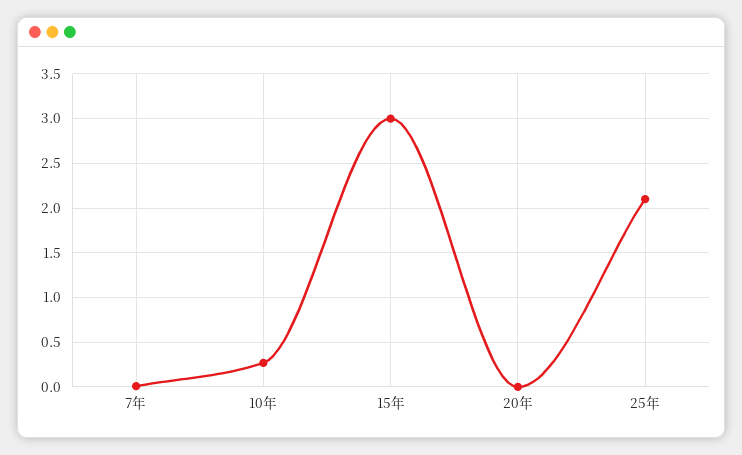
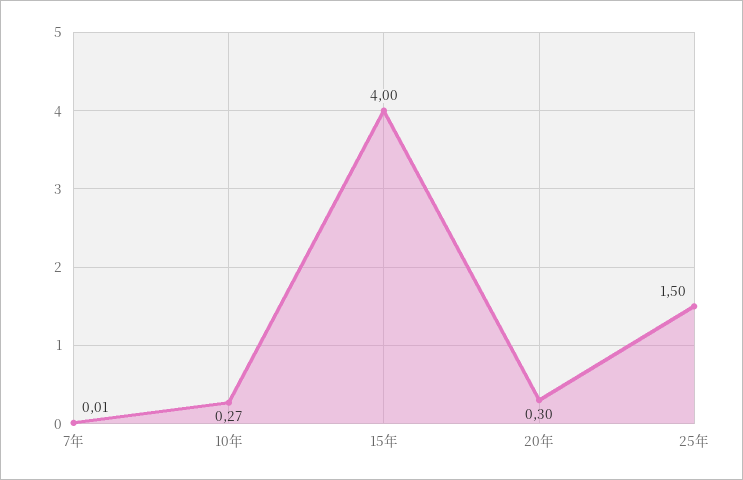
  {
    "7年": 0.01,
    "10年": 0.27,
-   "15年": 3,
+   "15年": 4,
-   "20年": 0,
+   "20年": 0.3,
-   "25年": 2.1
+   "25年": 1.5
  }

